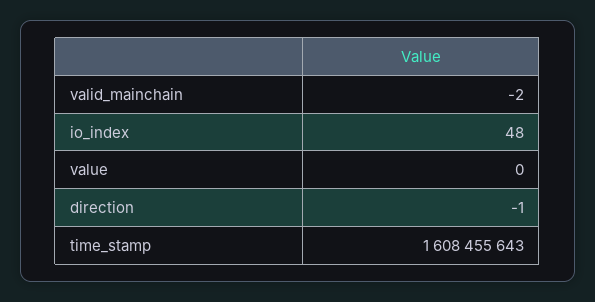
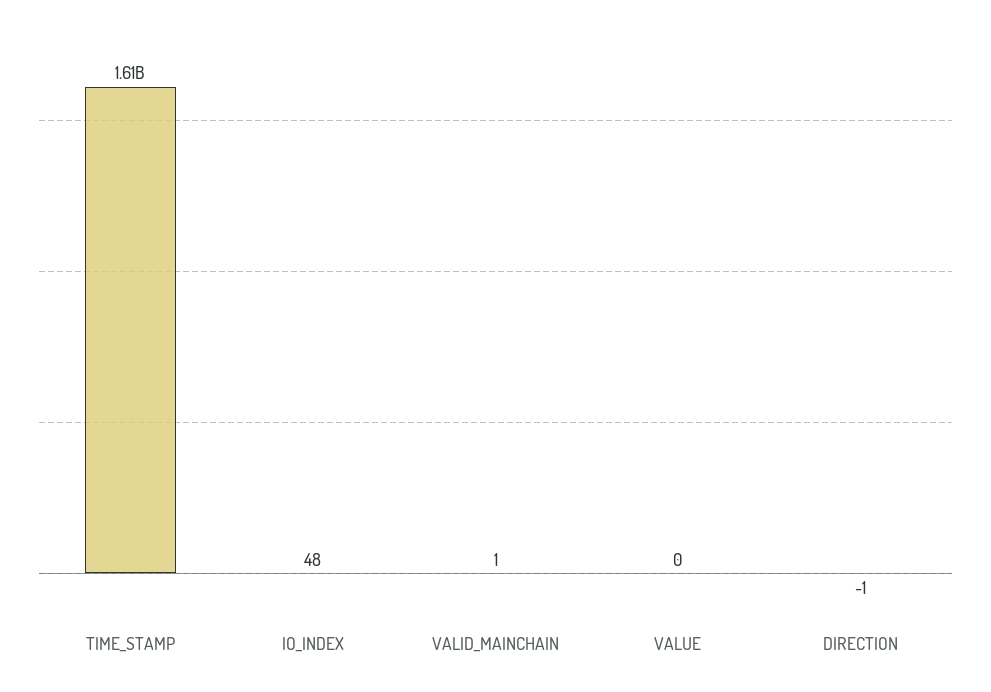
  {
-   "valid_mainchain": -2,
+   "valid_mainchain": 1,
    "io_index": 48,
    "value": 0,
    "direction": -1,
    "time_stamp": 1608455643
  }

